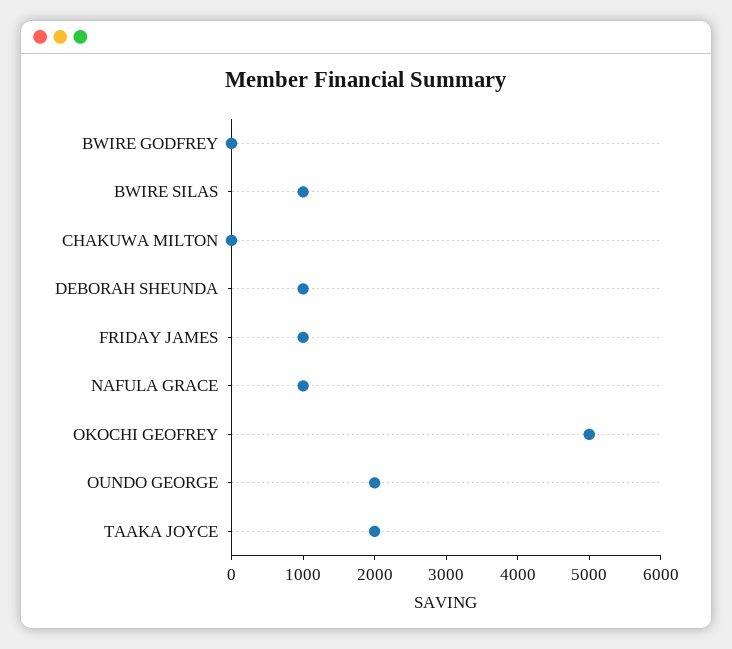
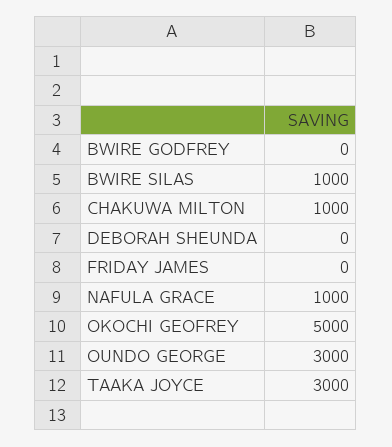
  {
    "BWIRE GODFREY": 0,
    "BWIRE SILAS": 1000,
-   "CHAKUWA MILTON": 0,
+   "CHAKUWA MILTON": 1000,
-   "DEBORAH SHEUNDA": 1000,
+   "DEBORAH SHEUNDA": 0,
-   "FRIDAY JAMES": 1000,
+   "FRIDAY JAMES": 0,
    "NAFULA GRACE": 1000,
    "OKOCHI GEOFREY": 5000,
-   "OUNDO GEORGE": 2000,
+   "OUNDO GEORGE": 3000,
-   "TAAKA JOYCE": 2000
+   "TAAKA JOYCE": 3000
  }

